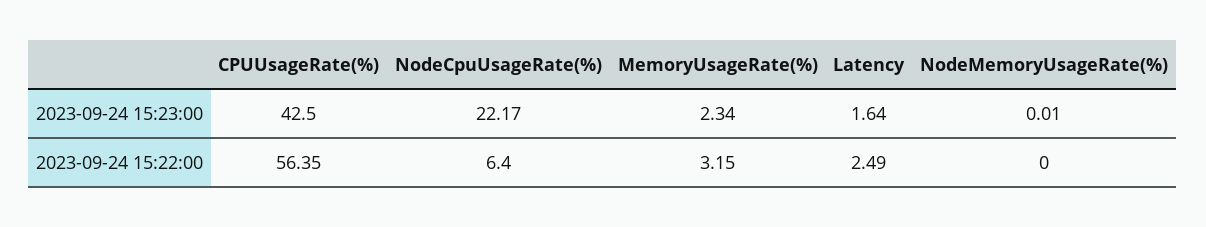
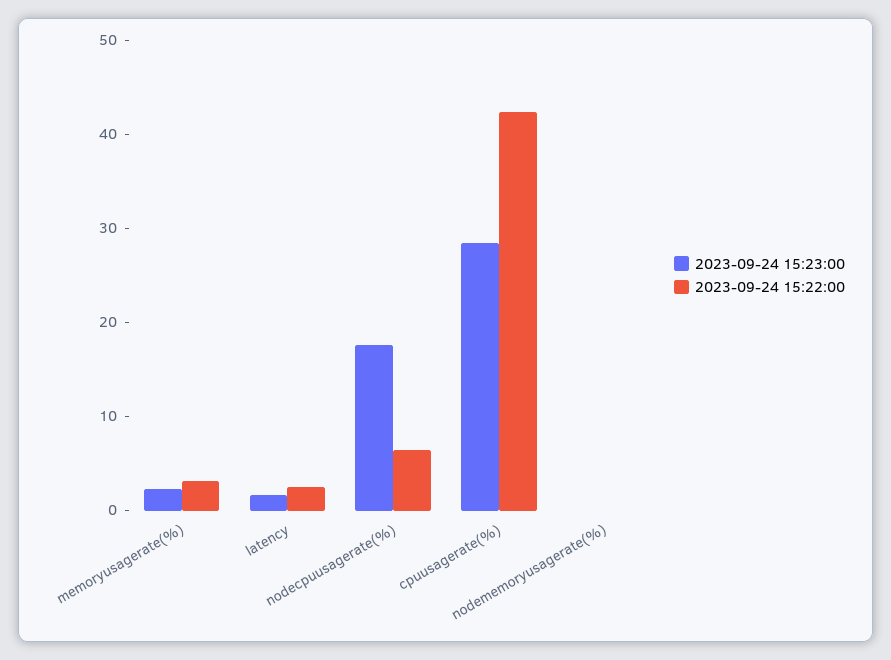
  {
    "2023-09-24 15:23:00": {
-     "CPUUsageRate(%)": 42.5,
+     "CPUUsageRate(%)": 28,
-     "NodeCpuUsageRate(%)": 22.17,
+     "NodeCpuUsageRate(%)": 18,
      "MemoryUsageRate(%)": 2.34,
      "Latency": 1.64,
      "NodeMemoryUsageRate(%)": 0.01
    },
    "2023-09-24 15:22:00": {
-     "CPUUsageRate(%)": 56.35,
+     "CPUUsageRate(%)": 42,
      "NodeCpuUsageRate(%)": 6.4,
      "MemoryUsageRate(%)": 3.15,
      "Latency": 2.49,
      "NodeMemoryUsageRate(%)": 0
    }
  }

